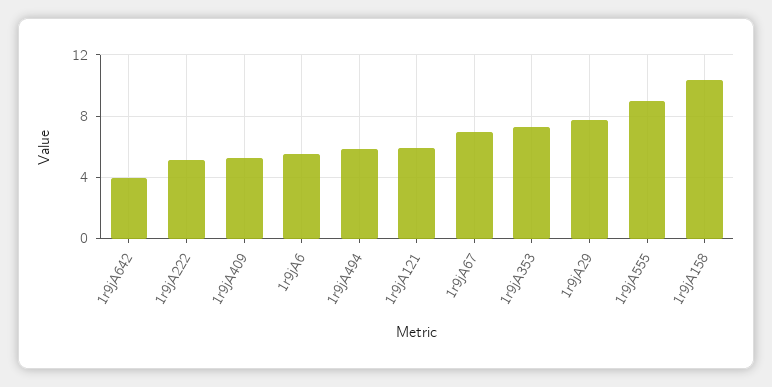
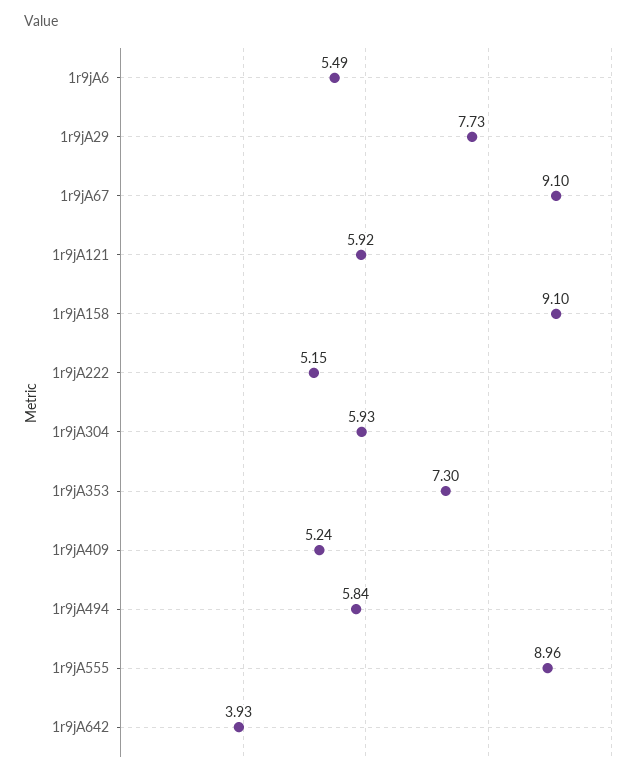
  {
    "1r9jA642": 3.93,
    "1r9jA222": 5.15,
    "1r9jA409": 5.24,
    "1r9jA6": 5.49,
    "1r9jA494": 5.84,
    "1r9jA121": 5.92,
-   "1r9jA67": 7,
+   "1r9jA67": 9.1,
    "1r9jA353": 7.3,
    "1r9jA29": 7.73,
    "1r9jA555": 8.96,
-   "1r9jA158": 10.5
+   "1r9jA158": 9.1,
+   "1r9jA304": 5.93
  }

